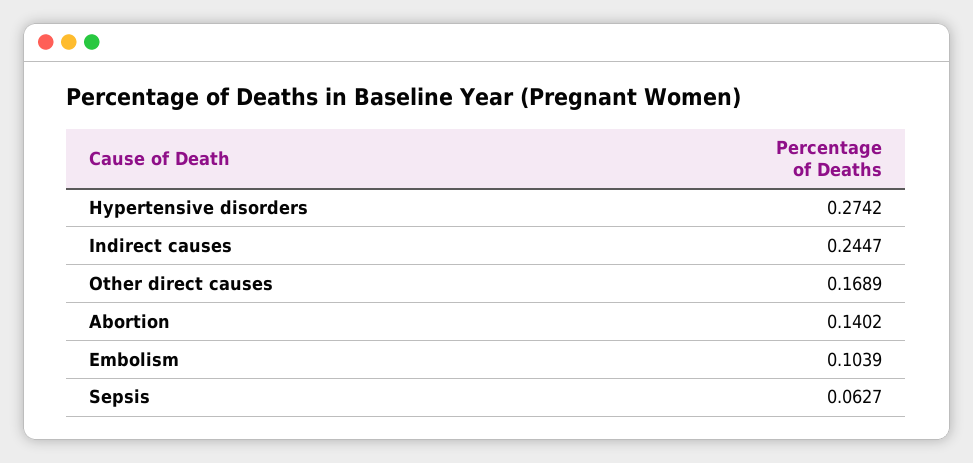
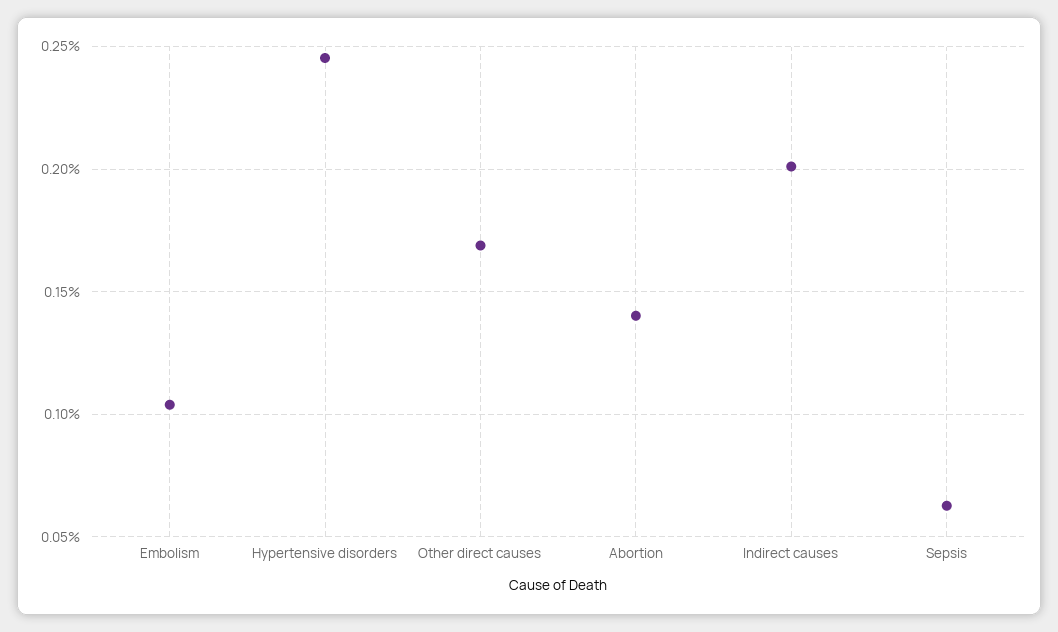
  {
-   "Hypertensive disorders": 0.2742,
+   "Hypertensive disorders": 0.245,
-   "Indirect causes": 0.2447,
+   "Indirect causes": 0.2,
    "Other direct causes": 0.1689,
    "Abortion": 0.1402,
    "Embolism": 0.1039,
    "Sepsis": 0.0627
  }

